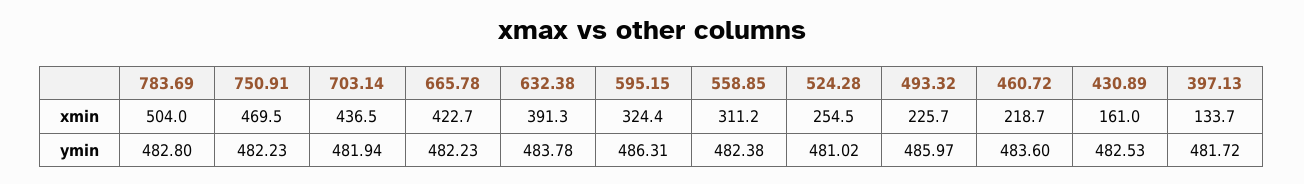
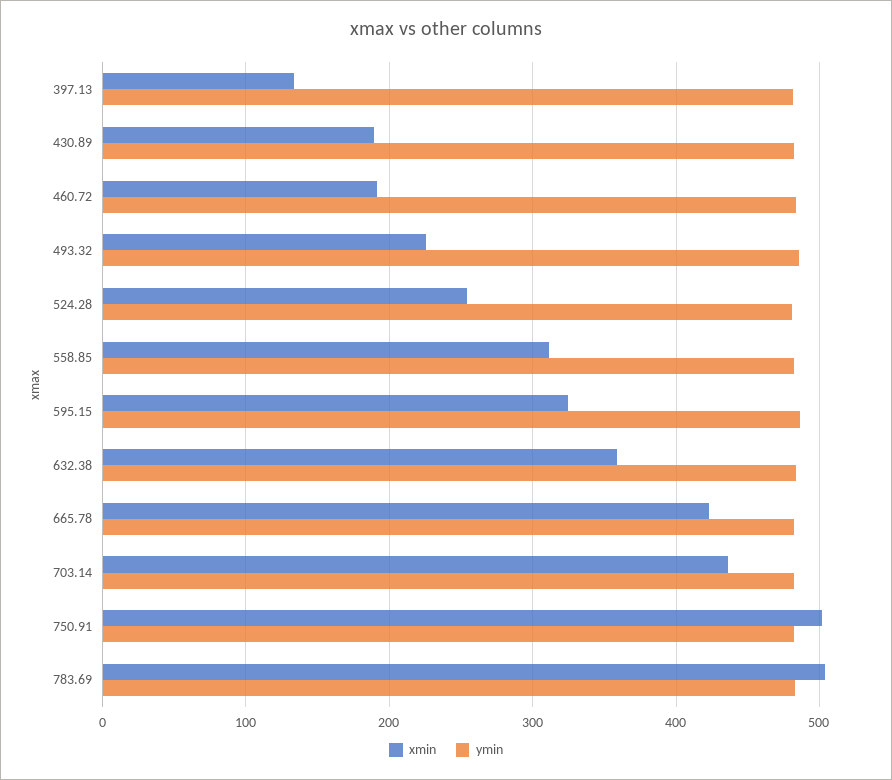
  {
    "xmin": {
      "783.69": 504,
-     "750.91": 469.5,
+     "750.91": 500,
      "703.14": 436.5,
      "665.78": 422.7,
-     "632.38": 391.3,
+     "632.38": 360,
      "595.15": 324.4,
      "558.85": 311.2,
      "524.28": 254.5,
      "493.32": 225.7,
-     "460.72": 218.7,
+     "460.72": 190,
-     "430.89": 161,
+     "430.89": 190,
      "397.13": 133.7
    },
    "ymin": {
      "783.69": 482.8,
      "750.91": 482.23,
      "703.14": 481.94,
      "665.78": 482.23,
      "632.38": 483.78,
      "595.15": 486.31,
      "558.85": 482.38,
      "524.28": 481.02,
      "493.32": 485.97,
      "460.72": 483.6,
      "430.89": 482.53,
      "397.13": 481.72
    }
  }

